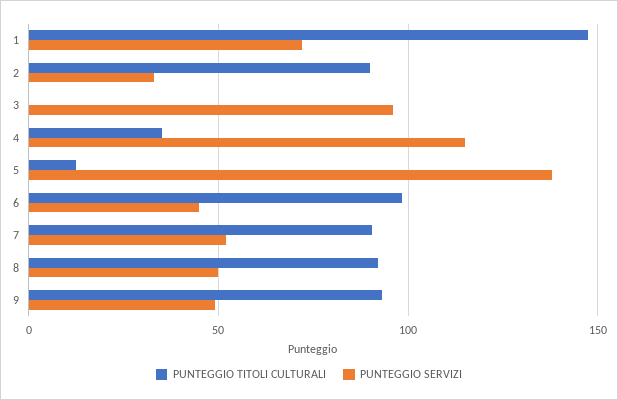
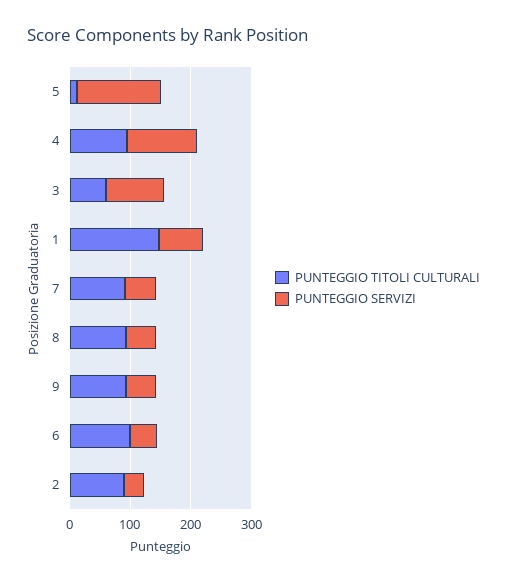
  {
    "PUNTEGGIO TITOLI CULTURALI": {
      "1": 150,
      "2": 90,
-     "3": 0,
+     "3": 60,
-     "4": 35,
+     "4": 100,
      "5": 15,
      "6": 100,
      "7": 90,
      "8": 90,
      "9": 95
    },
    "PUNTEGGIO SERVIZI": {
      "1": 70,
      "2": 35,
      "3": 95,
      "4": 115,
      "5": 140,
      "6": 45,
      "7": 50,
      "8": 50,
      "9": 50
    }
  }

